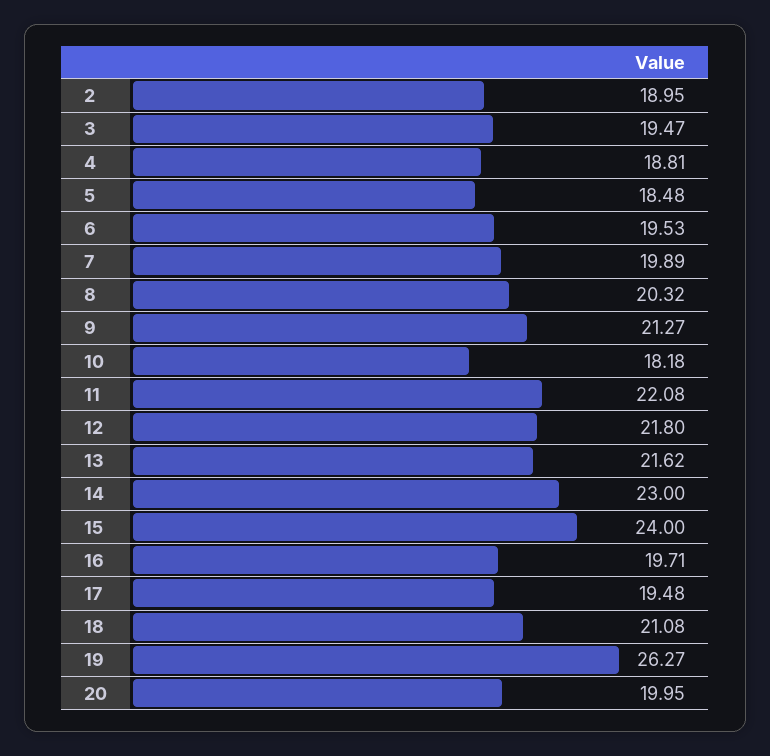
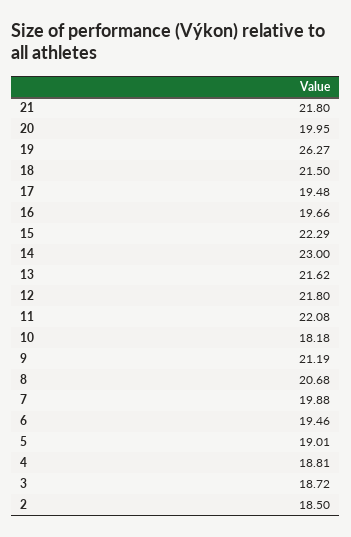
  {
-   "2": 18.95,
+   "2": 18.5,
-   "3": 19.47,
+   "3": 18.72,
    "4": 18.81,
-   "5": 18.48,
+   "5": 19.01,
-   "6": 19.53,
+   "6": 19.46,
-   "7": 19.89,
+   "7": 19.88,
-   "8": 20.32,
+   "8": 20.68,
-   "9": 21.27,
+   "9": 21.19,
    "10": 18.18,
    "11": 22.08,
    "12": 21.8,
    "13": 21.62,
    "14": 23,
-   "15": 24,
+   "15": 22.29,
-   "16": 19.71,
+   "16": 19.66,
    "17": 19.48,
-   "18": 21.08,
+   "18": 21.5,
    "19": 26.27,
-   "20": 19.95
+   "20": 19.95,
+   "21": 21.8
  }

